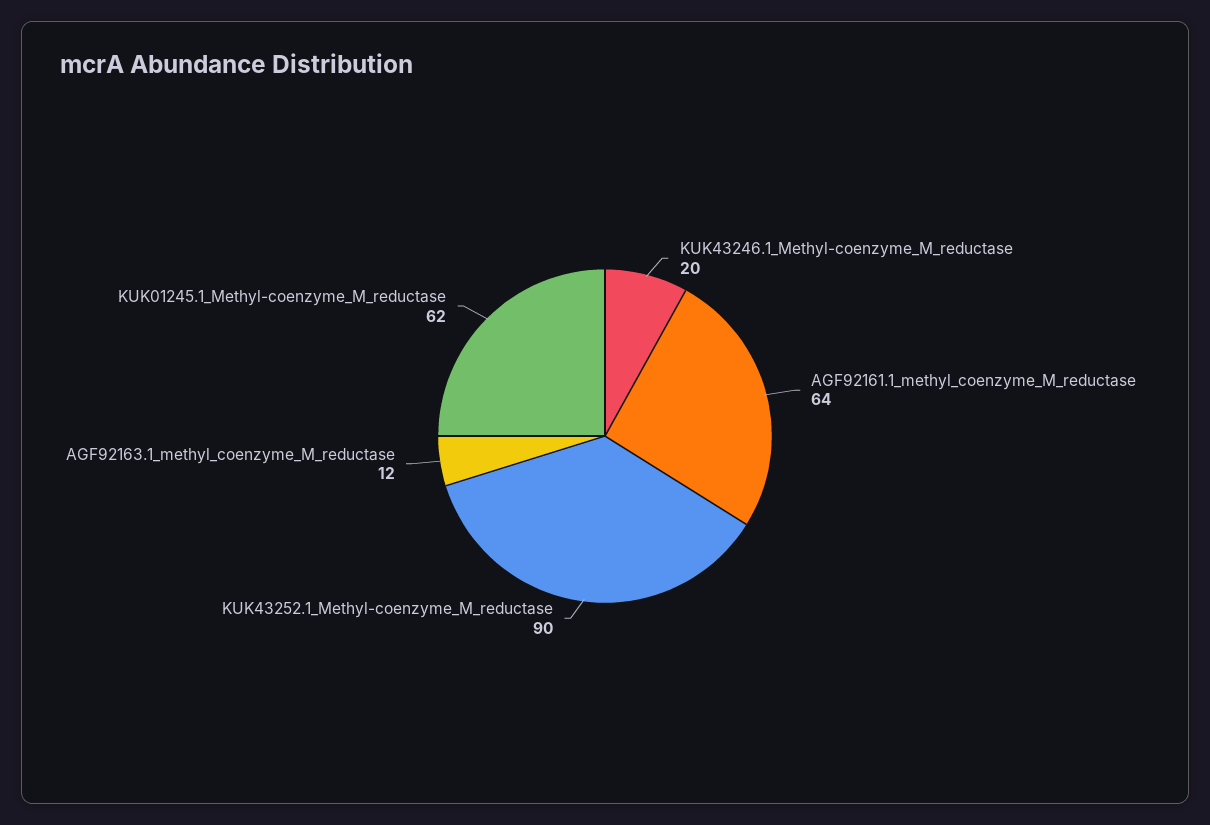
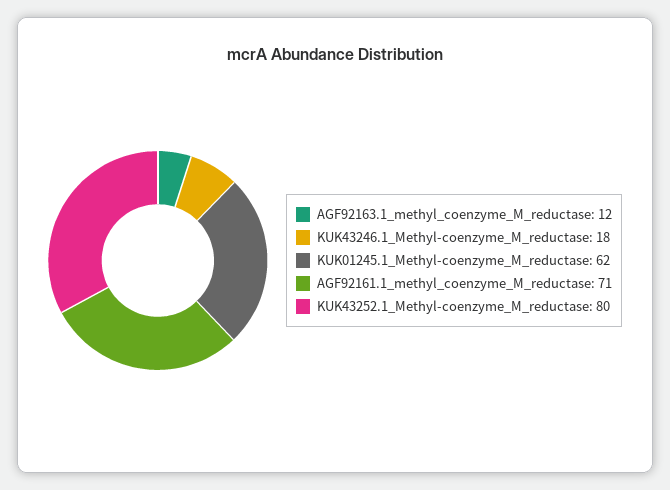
  {
-   "KUK43246.1_Methyl-coenzyme_M_reductase": 20,
+   "KUK43246.1_Methyl-coenzyme_M_reductase": 18,
-   "AGF92161.1_methyl_coenzyme_M_reductase": 64,
+   "AGF92161.1_methyl_coenzyme_M_reductase": 71,
-   "KUK43252.1_Methyl-coenzyme_M_reductase": 90,
+   "KUK43252.1_Methyl-coenzyme_M_reductase": 80,
    "AGF92163.1_methyl_coenzyme_M_reductase": 12,
    "KUK01245.1_Methyl-coenzyme_M_reductase": 62
  }

